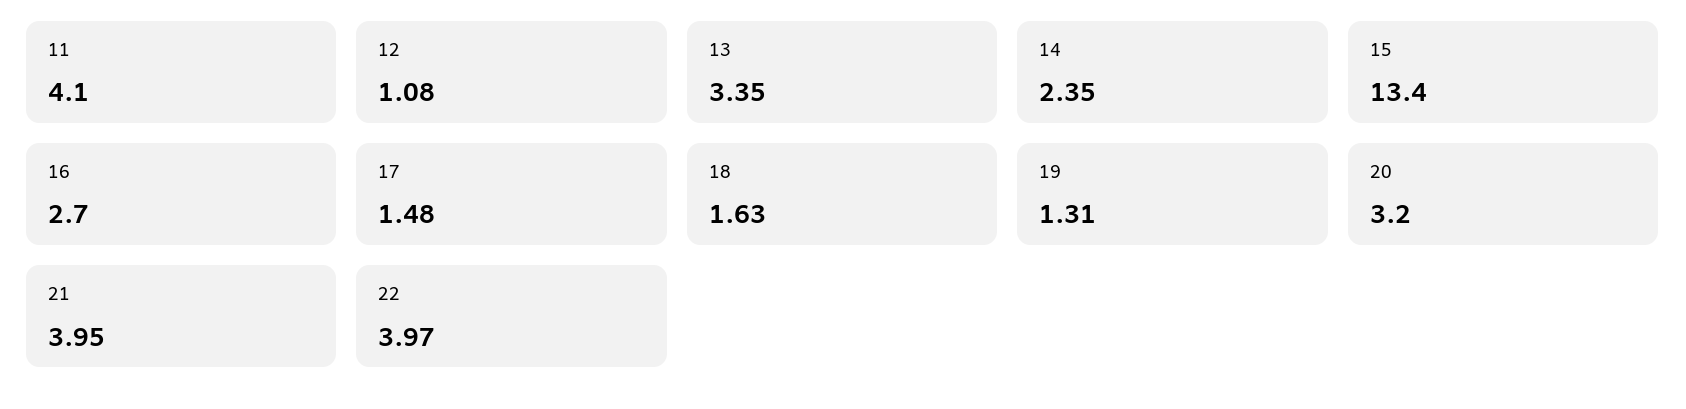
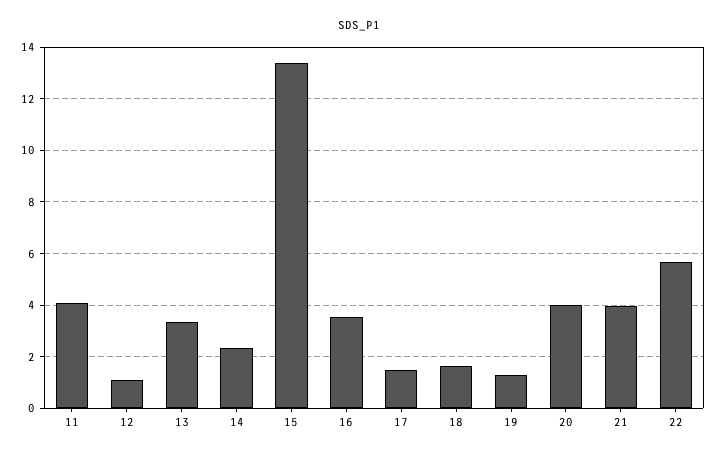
  {
    "11": 4.1,
    "12": 1.08,
    "13": 3.35,
    "14": 2.35,
    "15": 13.4,
-   "16": 2.7,
+   "16": 3.5,
    "17": 1.48,
    "18": 1.63,
    "19": 1.31,
-   "20": 3.2,
+   "20": 4,
    "21": 3.95,
-   "22": 3.97
+   "22": 5.75
  }

